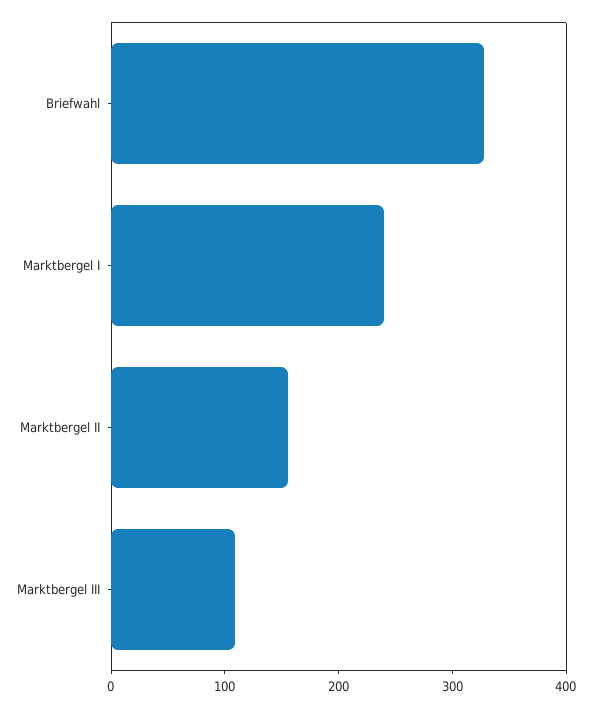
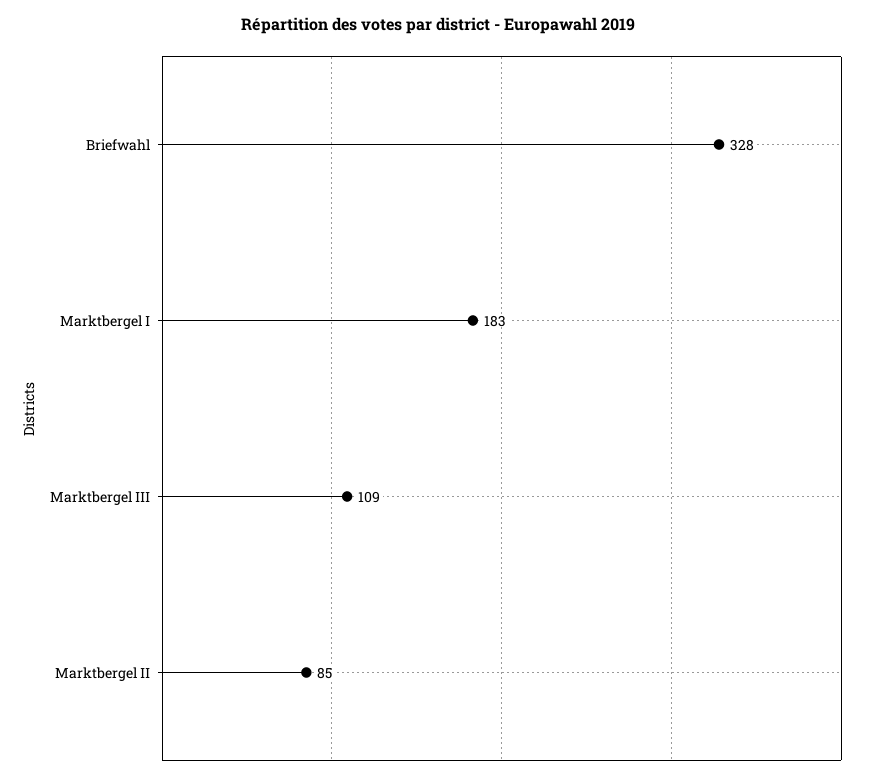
  {
    "Briefwahl": 328,
-   "Marktbergel I": 240,
+   "Marktbergel I": 183,
-   "Marktbergel II": 160,
+   "Marktbergel II": 85,
    "Marktbergel III": 109
  }

